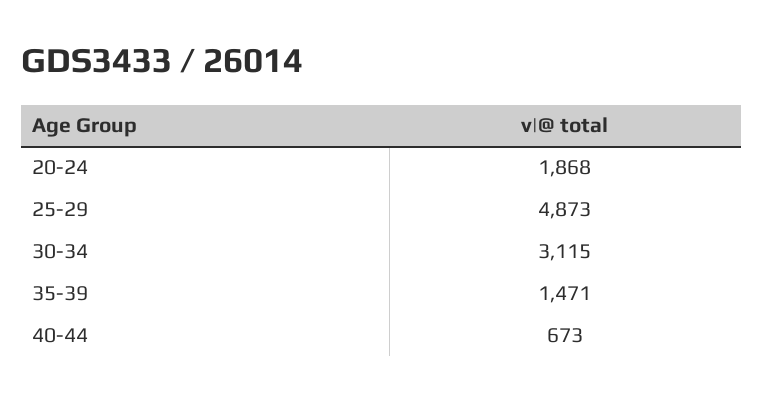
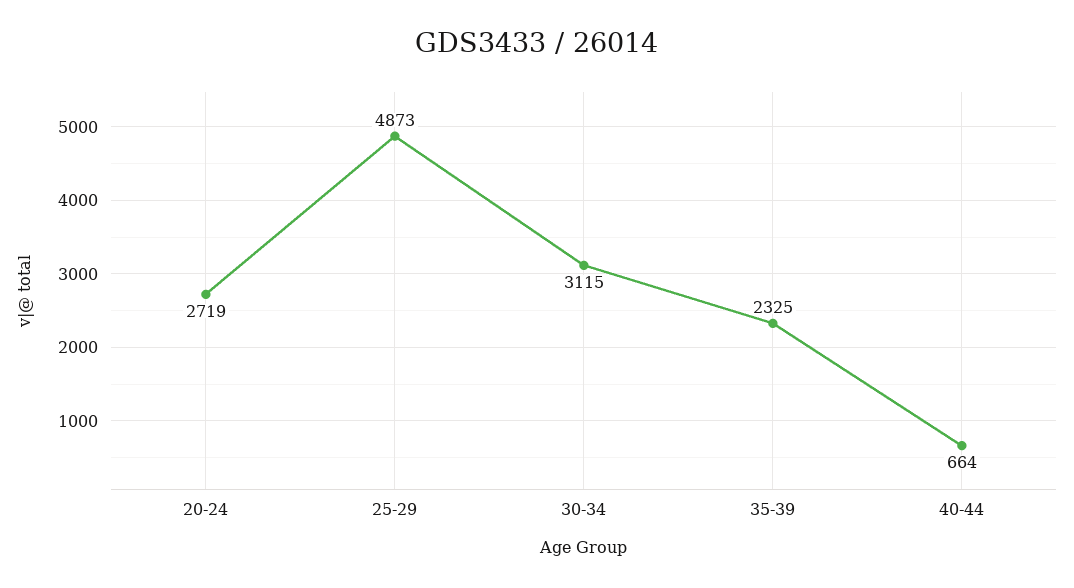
  {
-   "20-24": 1868,
+   "20-24": 2719,
    "25-29": 4873,
    "30-34": 3115,
-   "35-39": 1471,
+   "35-39": 2325,
-   "40-44": 673
+   "40-44": 664
  }

